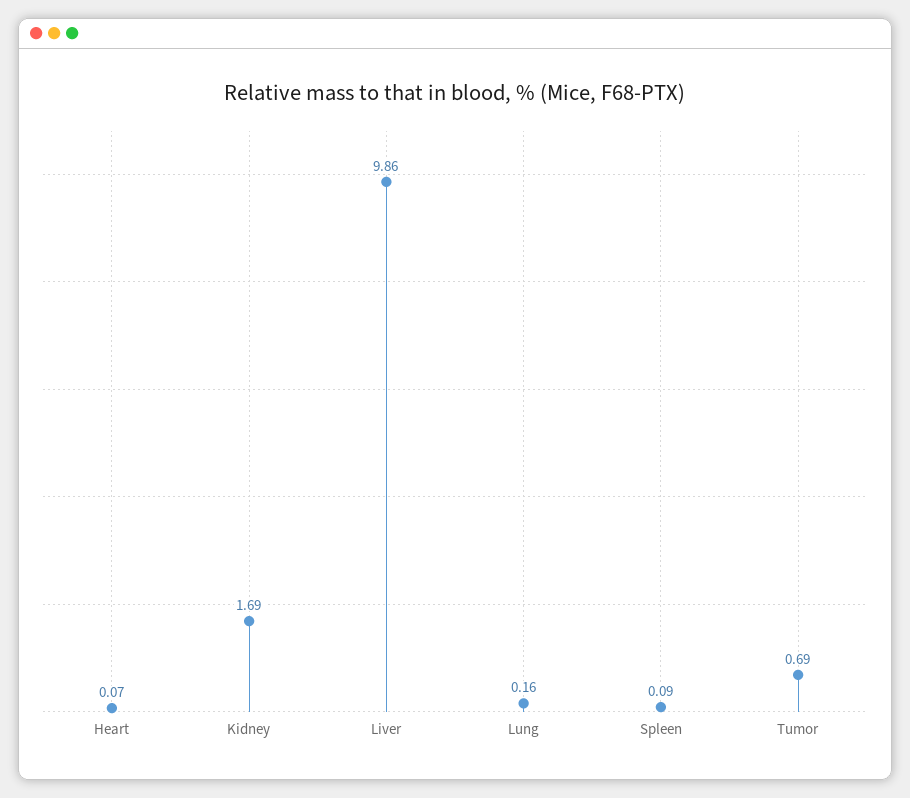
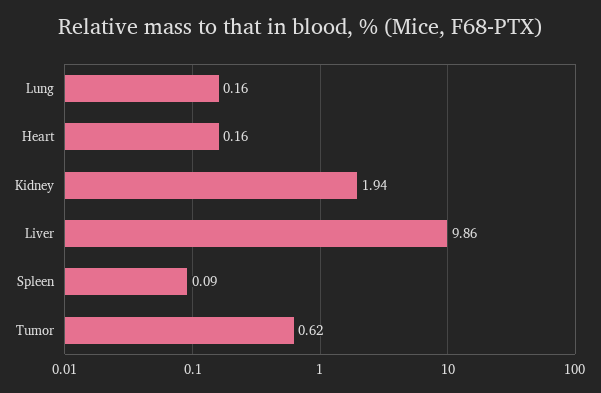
  {
-   "Heart": 0.07,
+   "Heart": 0.16,
-   "Kidney": 1.69,
+   "Kidney": 1.94,
    "Liver": 9.86,
    "Lung": 0.16,
    "Spleen": 0.09,
-   "Tumor": 0.69
+   "Tumor": 0.62
  }

